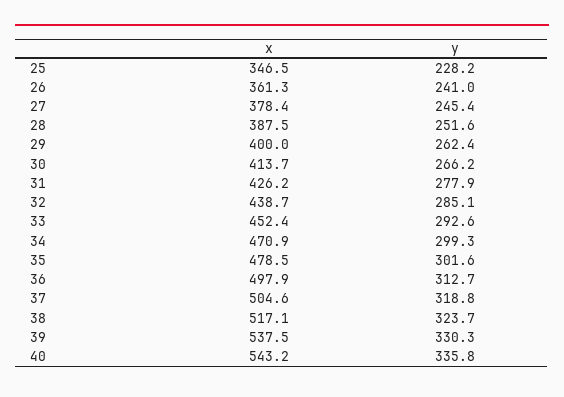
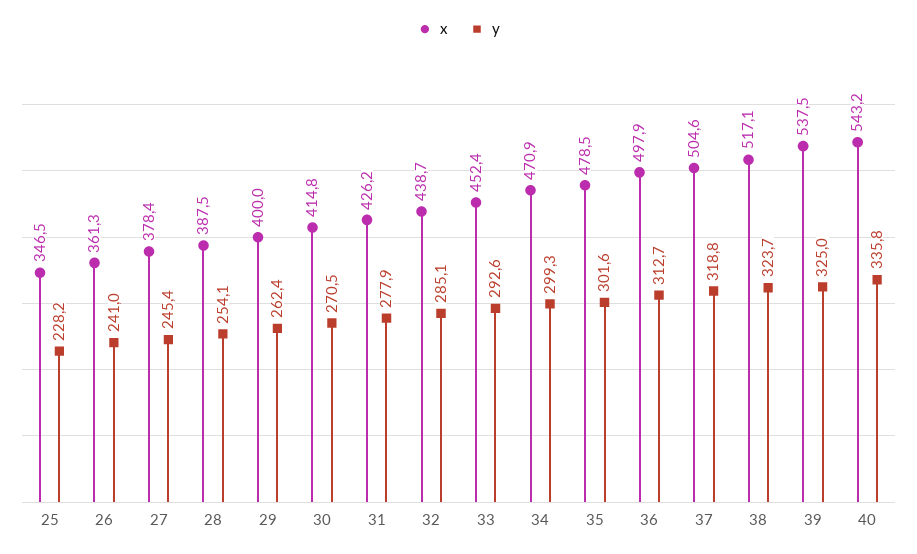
  {
    "x": {
      "25": 346.5,
      "26": 361.3,
      "27": 378.4,
      "28": 387.5,
      "29": 400,
-     "30": 413.7,
+     "30": 414.8,
      "31": 426.2,
      "32": 438.7,
      "33": 452.4,
      "34": 470.9,
      "35": 478.5,
      "36": 497.9,
      "37": 504.6,
      "38": 517.1,
      "39": 537.5,
      "40": 543.2
    },
    "y": {
      "25": 228.2,
      "26": 241,
      "27": 245.4,
-     "28": 251.6,
+     "28": 254.1,
      "29": 262.4,
-     "30": 266.2,
+     "30": 270.5,
      "31": 277.9,
      "32": 285.1,
      "33": 292.6,
      "34": 299.3,
      "35": 301.6,
      "36": 312.7,
      "37": 318.8,
      "38": 323.7,
-     "39": 330.3,
+     "39": 325,
      "40": 335.8
    }
  }

